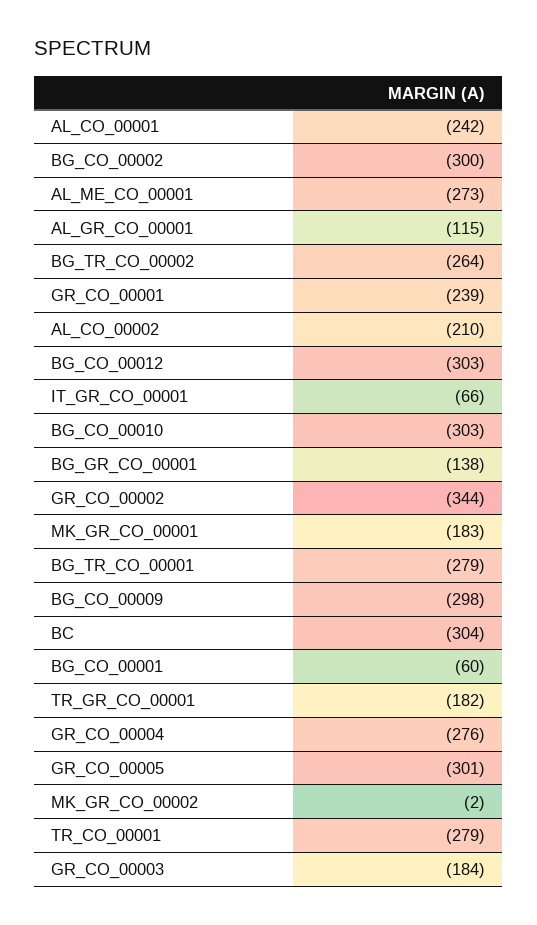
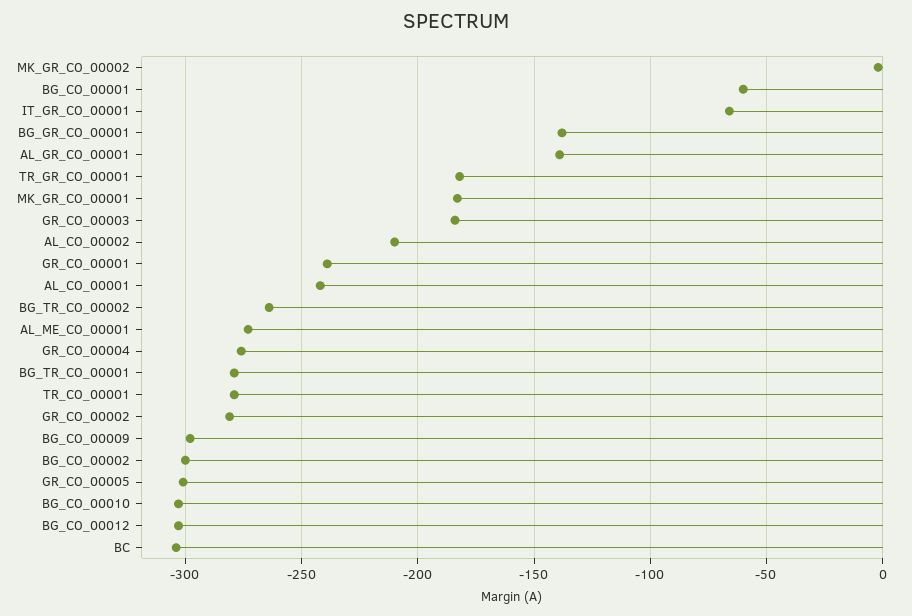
  {
    "AL_CO_00001": -242,
    "BG_CO_00002": -300,
    "AL_ME_CO_00001": -273,
-   "AL_GR_CO_00001": -115,
+   "AL_GR_CO_00001": -140,
    "BG_TR_CO_00002": -264,
    "GR_CO_00001": -239,
    "AL_CO_00002": -210,
    "BG_CO_00012": -303,
    "IT_GR_CO_00001": -66,
    "BG_CO_00010": -303,
    "BG_GR_CO_00001": -138,
-   "GR_CO_00002": -344,
+   "GR_CO_00002": -280,
    "MK_GR_CO_00001": -183,
    "BG_TR_CO_00001": -279,
    "BG_CO_00009": -298,
    "BC": -304,
    "BG_CO_00001": -60,
    "TR_GR_CO_00001": -182,
    "GR_CO_00004": -276,
    "GR_CO_00005": -301,
    "MK_GR_CO_00002": -2,
    "TR_CO_00001": -279,
    "GR_CO_00003": -184
  }

